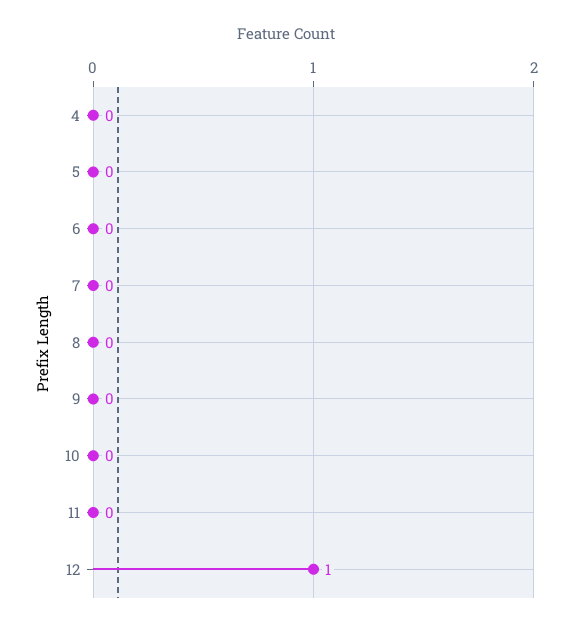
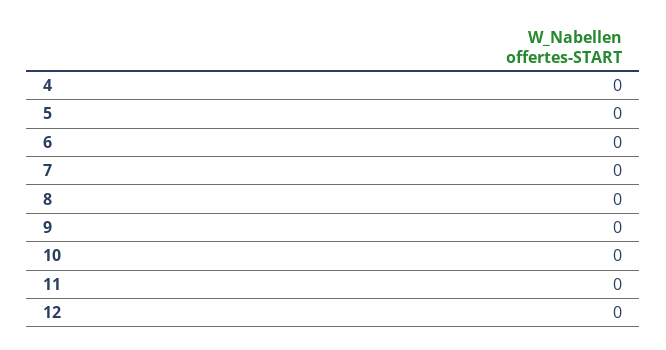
  {
    "4": 0,
    "5": 0,
    "6": 0,
    "7": 0,
    "8": 0,
    "9": 0,
    "10": 0,
    "11": 0,
-   "12": 1
+   "12": 0
  }

